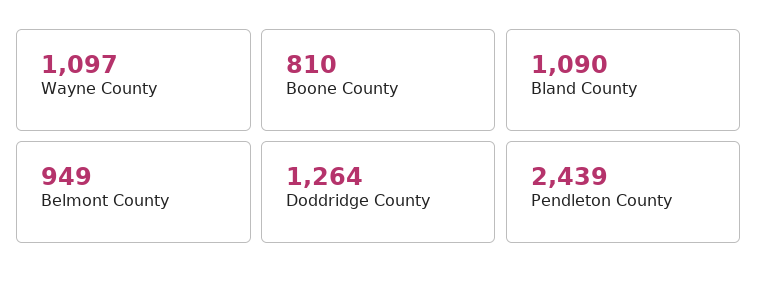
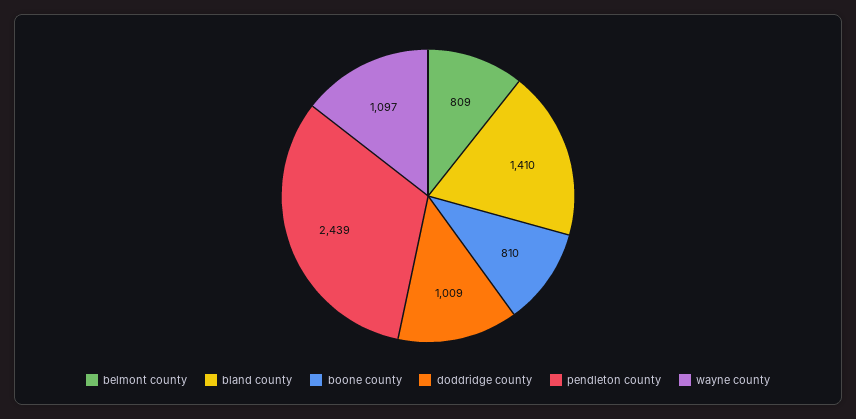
  {
    "Wayne County": 1097,
    "Boone County": 810,
-   "Bland County": 1090,
+   "Bland County": 1410,
-   "Belmont County": 949,
+   "Belmont County": 809,
-   "Doddridge County": 1264,
+   "Doddridge County": 1009,
    "Pendleton County": 2439
  }

